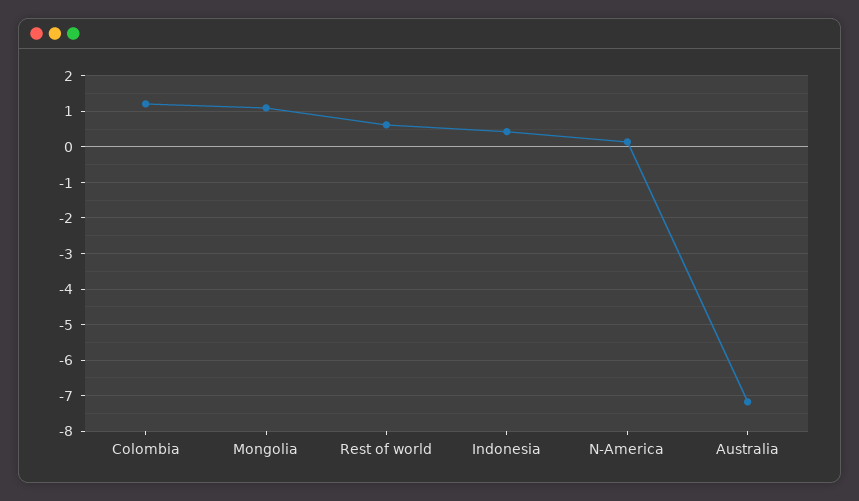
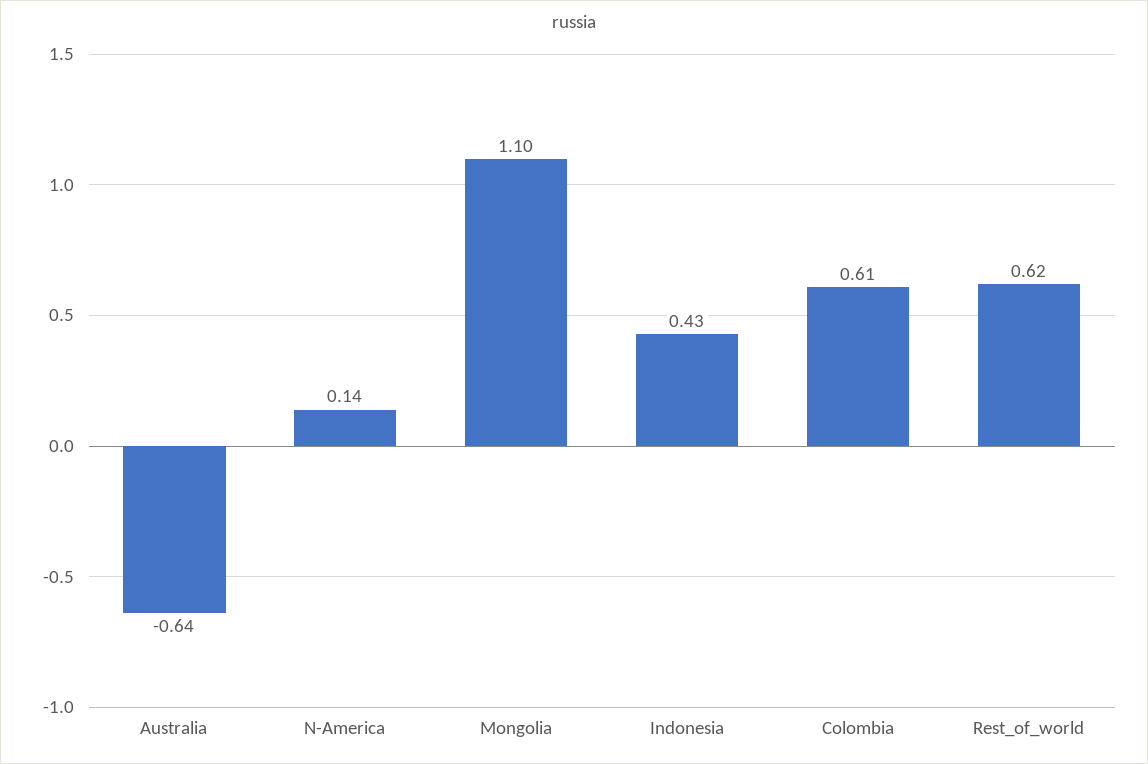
  {
-   "Colombia": 1.2,
+   "Colombia": 0.61,
    "Mongolia": 1.1,
    "Rest of world": 0.62,
    "Indonesia": 0.43,
    "N-America": 0.14,
-   "Australia": -7.2
+   "Australia": -0.64
  }

